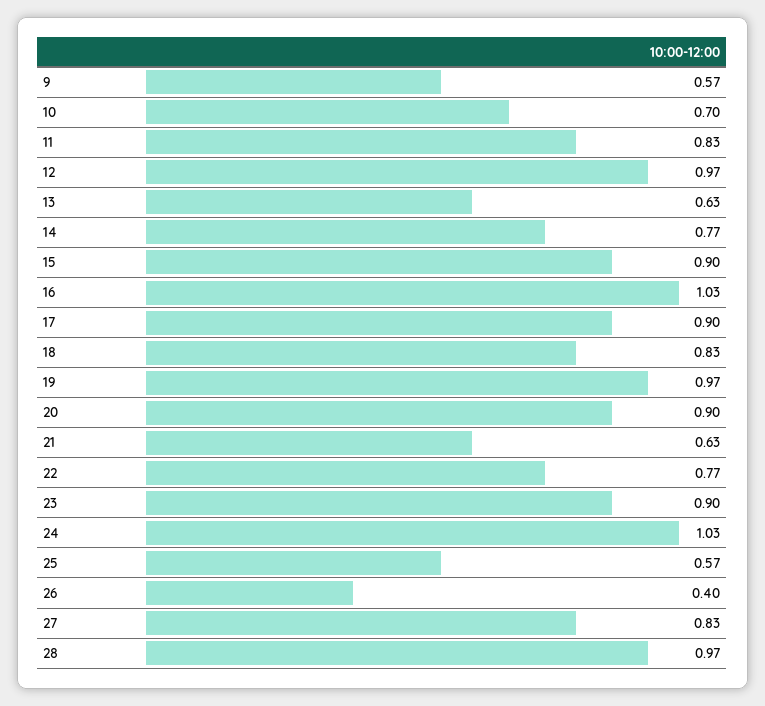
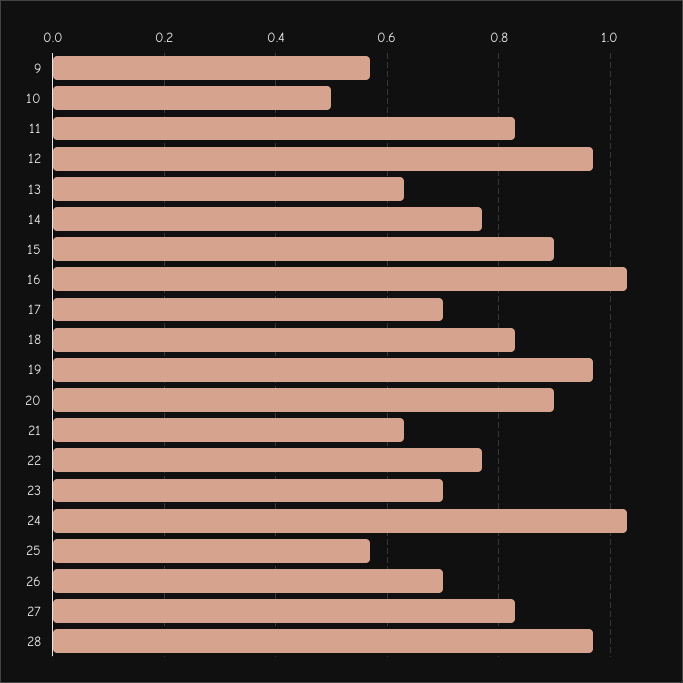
  {
    "9": 0.57,
-   "10": 0.7,
+   "10": 0.5,
    "11": 0.83,
    "12": 0.97,
    "13": 0.63,
    "14": 0.77,
    "15": 0.9,
    "16": 1.03,
-   "17": 0.9,
+   "17": 0.7,
    "18": 0.83,
    "19": 0.97,
    "20": 0.9,
    "21": 0.63,
    "22": 0.77,
-   "23": 0.9,
+   "23": 0.7,
    "24": 1.03,
    "25": 0.57,
-   "26": 0.4,
+   "26": 0.7,
    "27": 0.83,
    "28": 0.97
  }

